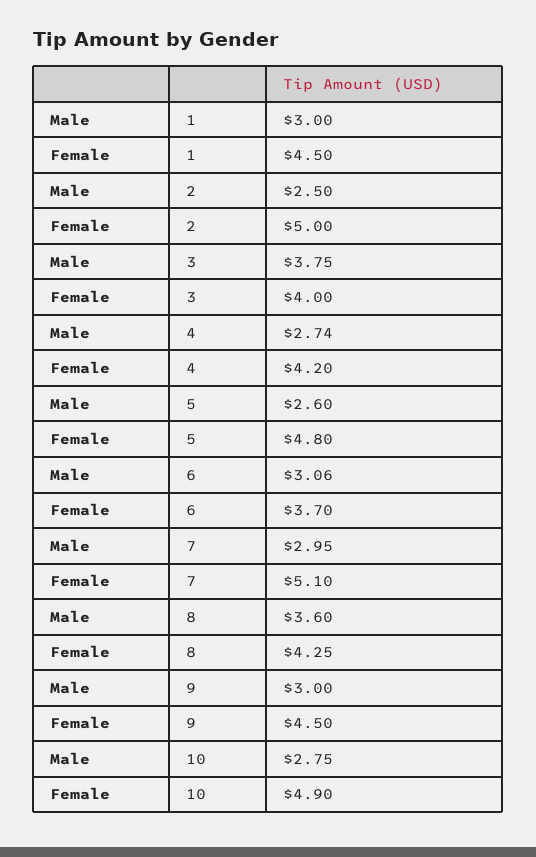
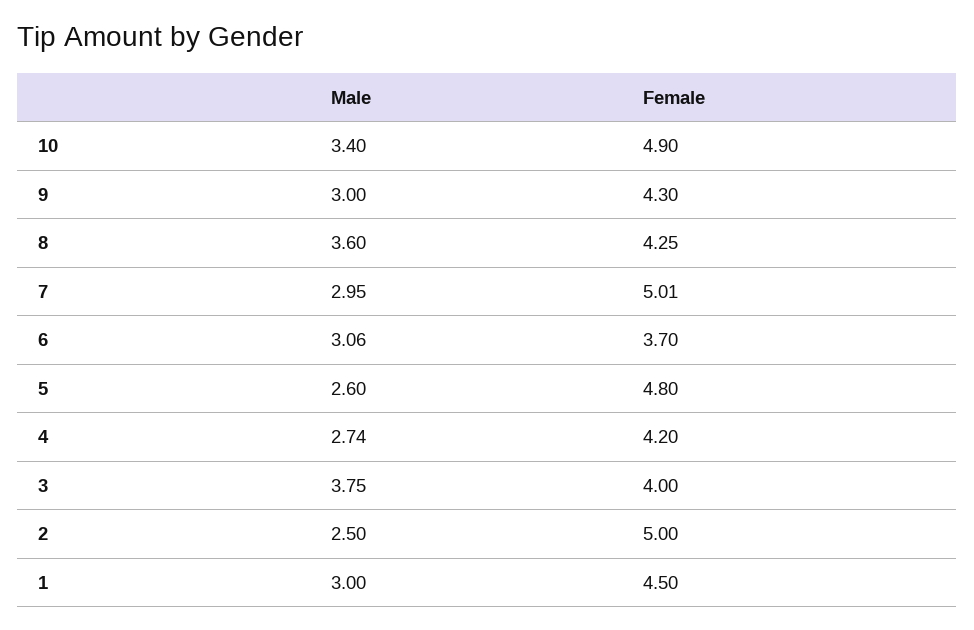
  {
    "Male": {
      "1": 3,
      "2": 2.5,
      "3": 3.75,
      "4": 2.74,
      "5": 2.6,
      "6": 3.06,
      "7": 2.95,
      "8": 3.6,
      "9": 3,
-     "10": 2.75
+     "10": 3.4
    },
    "Female": {
      "1": 4.5,
      "2": 5,
      "3": 4,
      "4": 4.2,
      "5": 4.8,
      "6": 3.7,
-     "7": 5.1,
+     "7": 5.01,
      "8": 4.25,
-     "9": 4.5,
+     "9": 4.3,
      "10": 4.9
    }
  }

